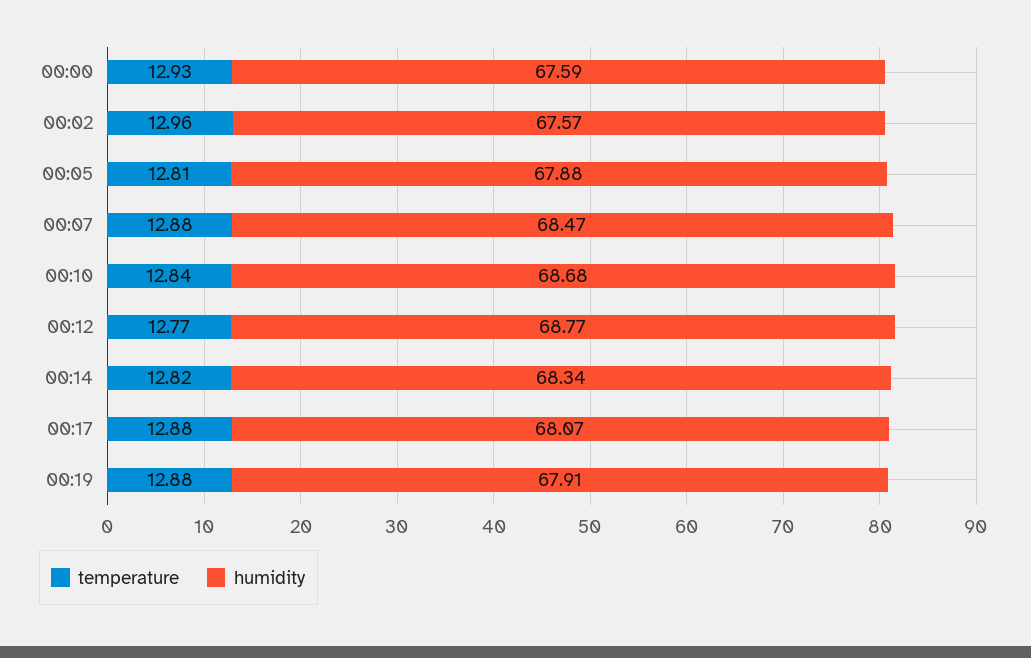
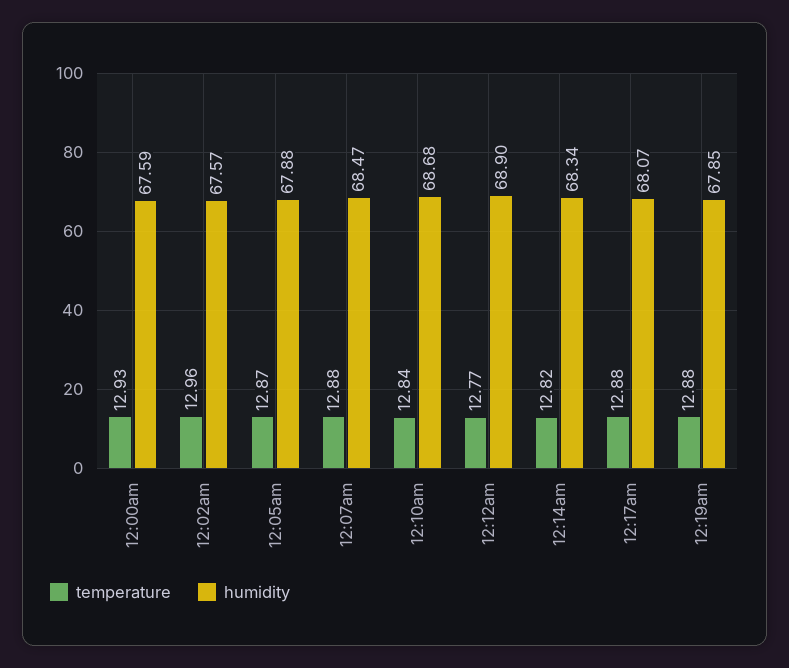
  {
    "temperature": {
      "00:00": 12.93,
      "00:02": 12.96,
-     "00:05": 12.81,
+     "00:05": 12.87,
      "00:07": 12.88,
      "00:10": 12.84,
      "00:12": 12.77,
      "00:14": 12.82,
      "00:17": 12.88,
      "00:19": 12.88
    },
    "humidity": {
      "00:00": 67.59,
      "00:02": 67.57,
      "00:05": 67.88,
      "00:07": 68.47,
      "00:10": 68.68,
-     "00:12": 68.77,
+     "00:12": 68.9,
      "00:14": 68.34,
      "00:17": 68.07,
-     "00:19": 67.91
+     "00:19": 67.85
    }
  }

